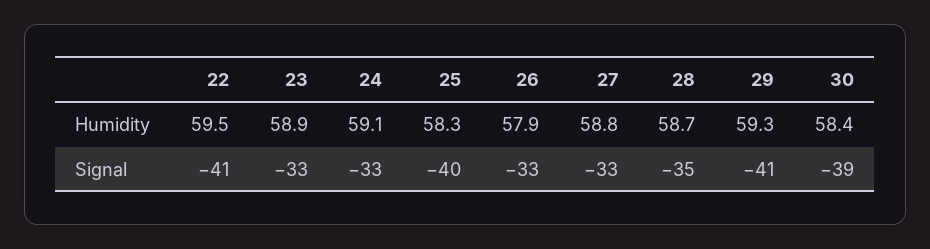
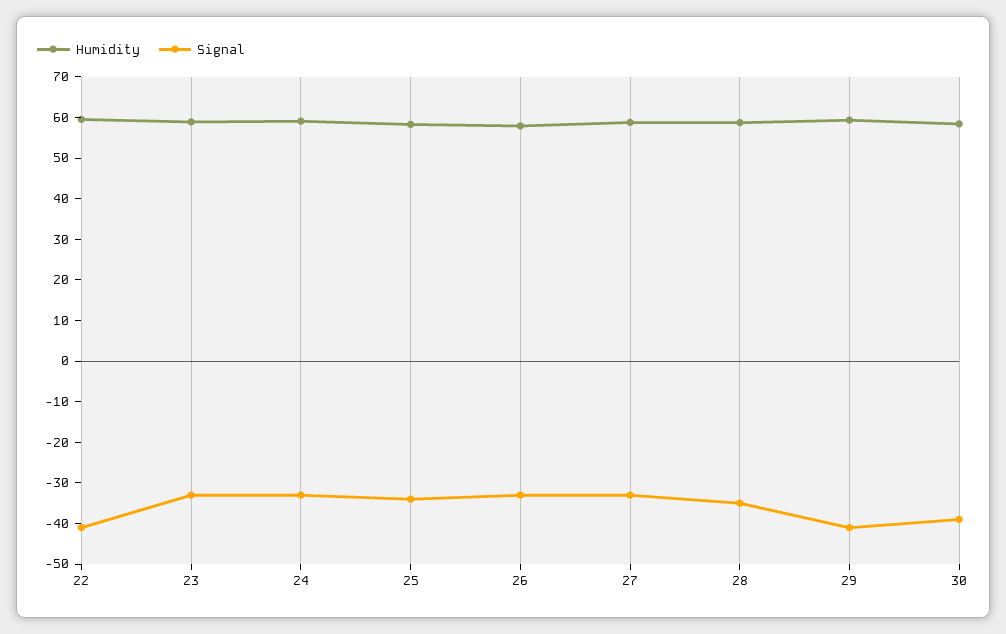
  {
    "Humidity": {
      "22": 59.5,
      "23": 58.9,
      "24": 59.1,
      "25": 58.3,
      "26": 57.9,
      "27": 58.8,
      "28": 58.7,
      "29": 59.3,
      "30": 58.4
    },
    "Signal": {
      "22": -41,
      "23": -33,
      "24": -33,
-     "25": -40,
+     "25": -34,
      "26": -33,
      "27": -33,
      "28": -35,
      "29": -41,
      "30": -39
    }
  }

